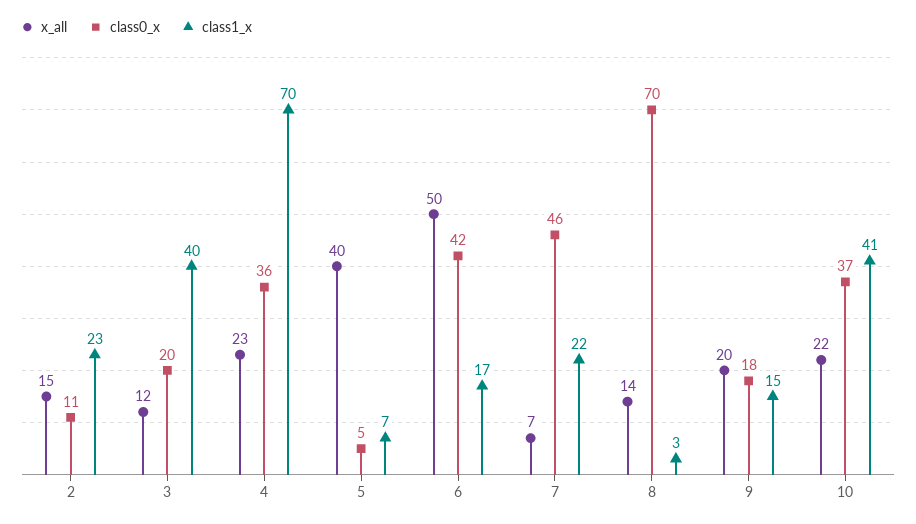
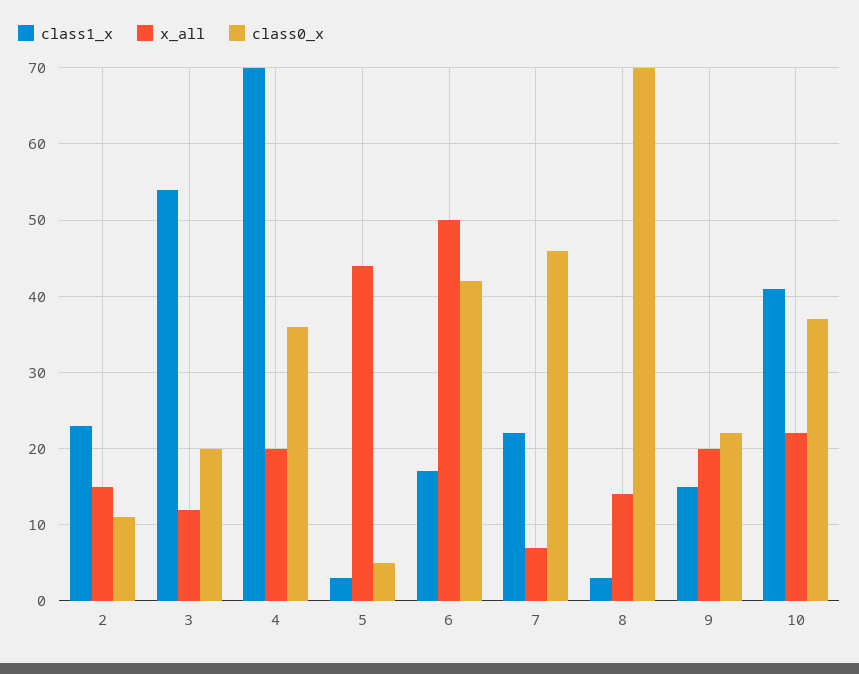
  {
    "x_all": {
      "2": 15,
      "3": 12,
-     "4": 23,
+     "4": 20,
-     "5": 40,
+     "5": 44,
      "6": 50,
      "7": 7,
      "8": 14,
      "9": 20,
      "10": 22
    },
    "class0_x": {
      "2": 11,
      "3": 20,
      "4": 36,
      "5": 5,
      "6": 42,
      "7": 46,
      "8": 70,
-     "9": 18,
+     "9": 22,
      "10": 37
    },
    "class1_x": {
      "2": 23,
-     "3": 40,
+     "3": 54,
      "4": 70,
-     "5": 7,
+     "5": 3,
      "6": 17,
      "7": 22,
      "8": 3,
      "9": 15,
      "10": 41
    }
  }

